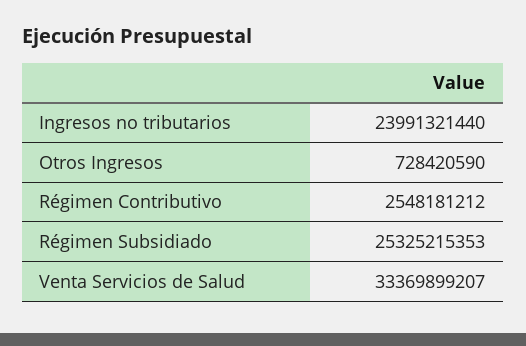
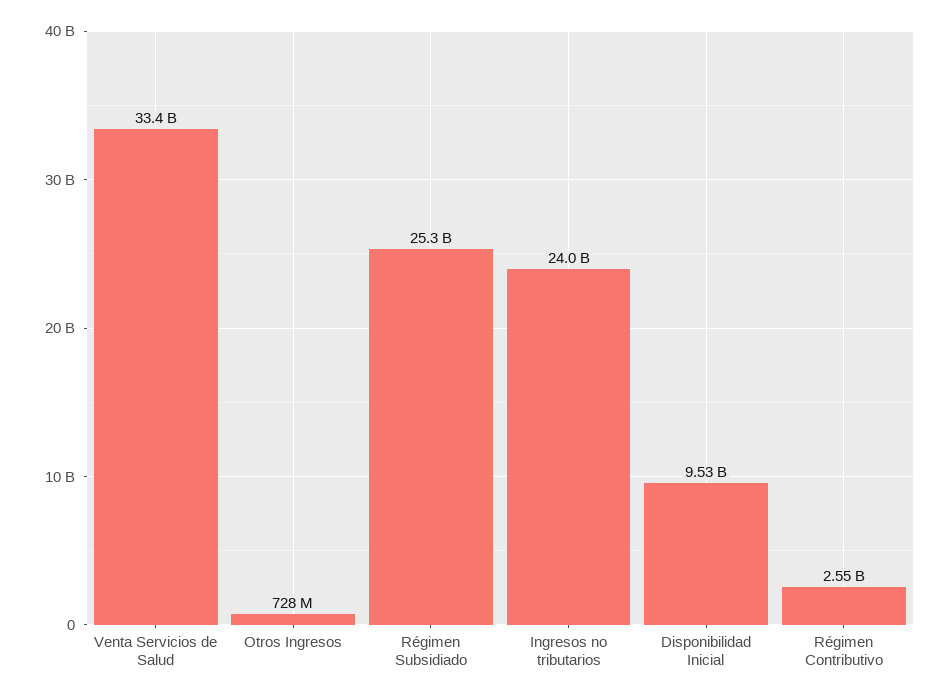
  {
    "Ingresos no tributarios": 23991321440,
    "Otros Ingresos": 728420590,
    "Régimen Contributivo": 2548181212,
    "Régimen Subsidiado": 25325215353,
-   "Venta Servicios de Salud": 33369899207
+   "Venta Servicios de Salud": 33369899207,
+   "Disponibilidad Inicial": 9530000000
  }

